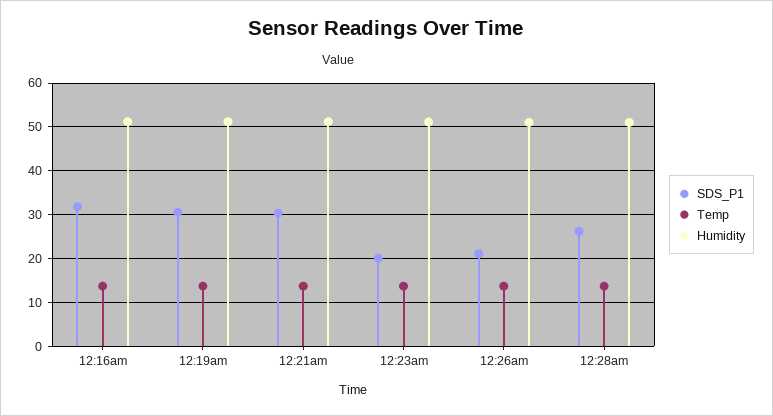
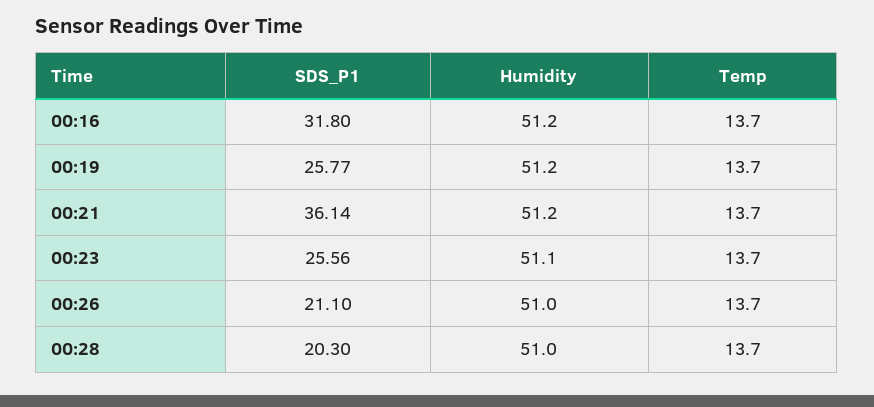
  {
    "SDS_P1": {
      "12:16am": 31.8,
-     "12:19am": 30,
+     "12:19am": 25.77,
-     "12:21am": 30,
+     "12:21am": 36.14,
-     "12:23am": 20,
+     "12:23am": 25.56,
      "12:26am": 21.1,
-     "12:28am": 26
+     "12:28am": 20.3
    },
    "Temp": {
      "12:16am": 13.7,
      "12:19am": 13.7,
      "12:21am": 13.7,
      "12:23am": 13.7,
      "12:26am": 13.7,
      "12:28am": 13.7
    },
    "Humidity": {
      "12:16am": 51.2,
      "12:19am": 51.2,
      "12:21am": 51.2,
      "12:23am": 51.1,
      "12:26am": 51,
      "12:28am": 51
    }
  }

